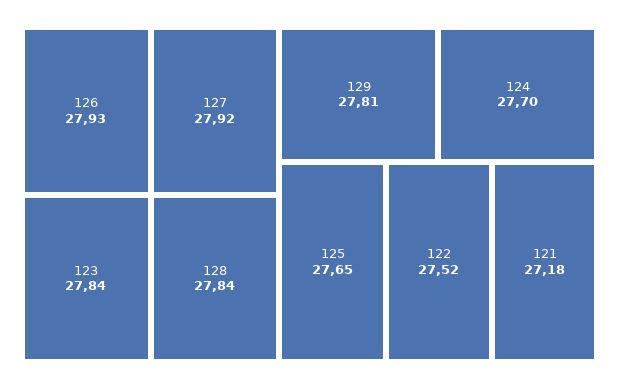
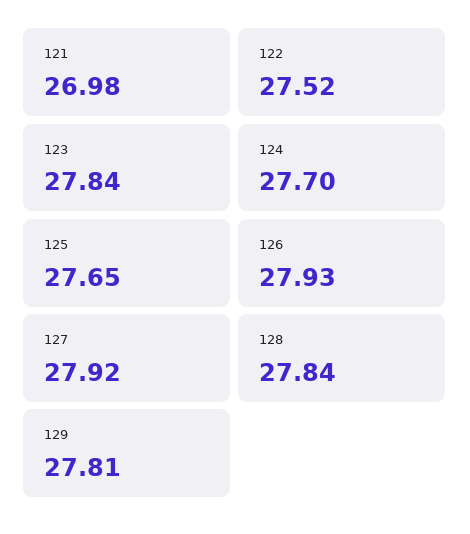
  {
    "126": 27.93,
    "127": 27.92,
    "123": 27.84,
    "128": 27.84,
    "129": 27.81,
    "124": 27.7,
    "125": 27.65,
    "122": 27.52,
-   "121": 27.18
+   "121": 26.98
  }

